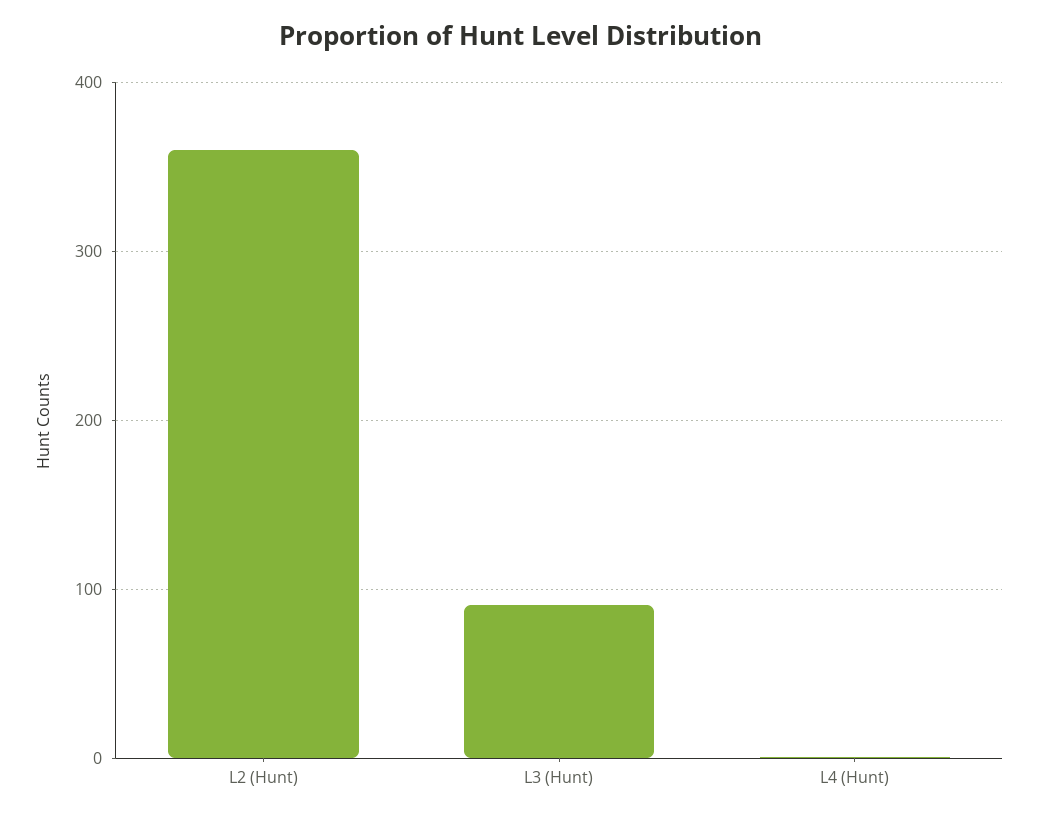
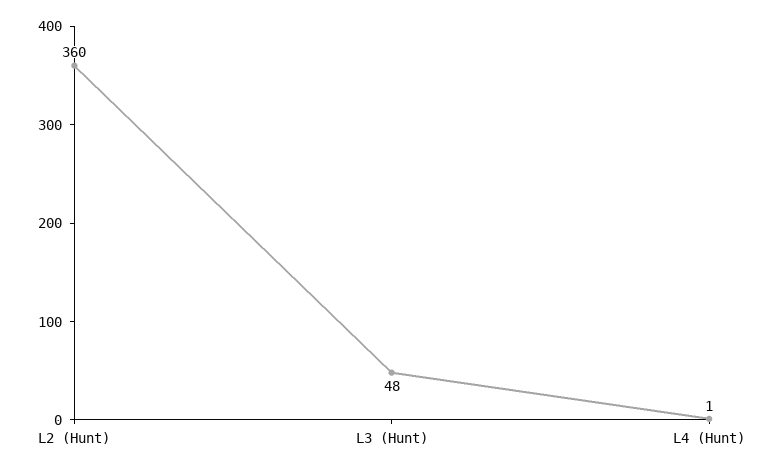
  {
    "L2 (Hunt)": 360,
-   "L3 (Hunt)": 90,
+   "L3 (Hunt)": 48,
    "L4 (Hunt)": 1
  }

